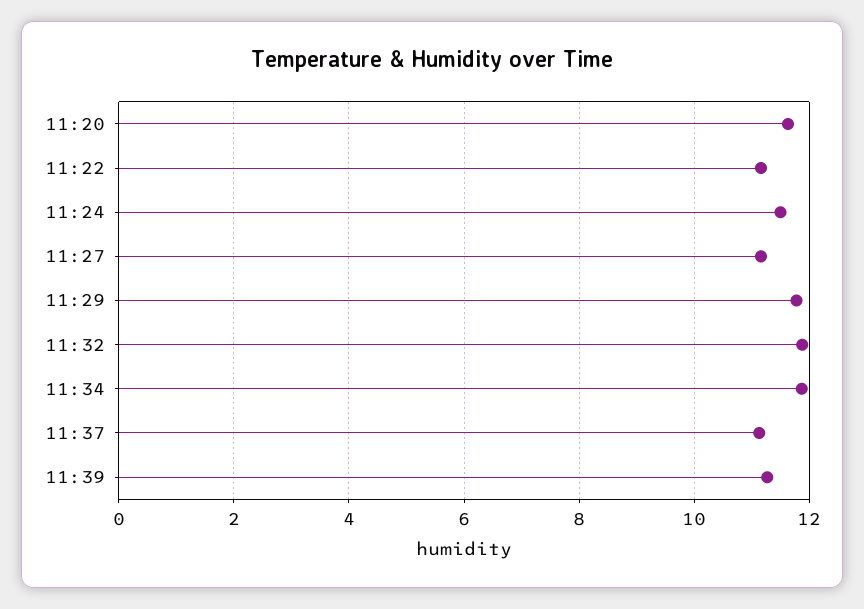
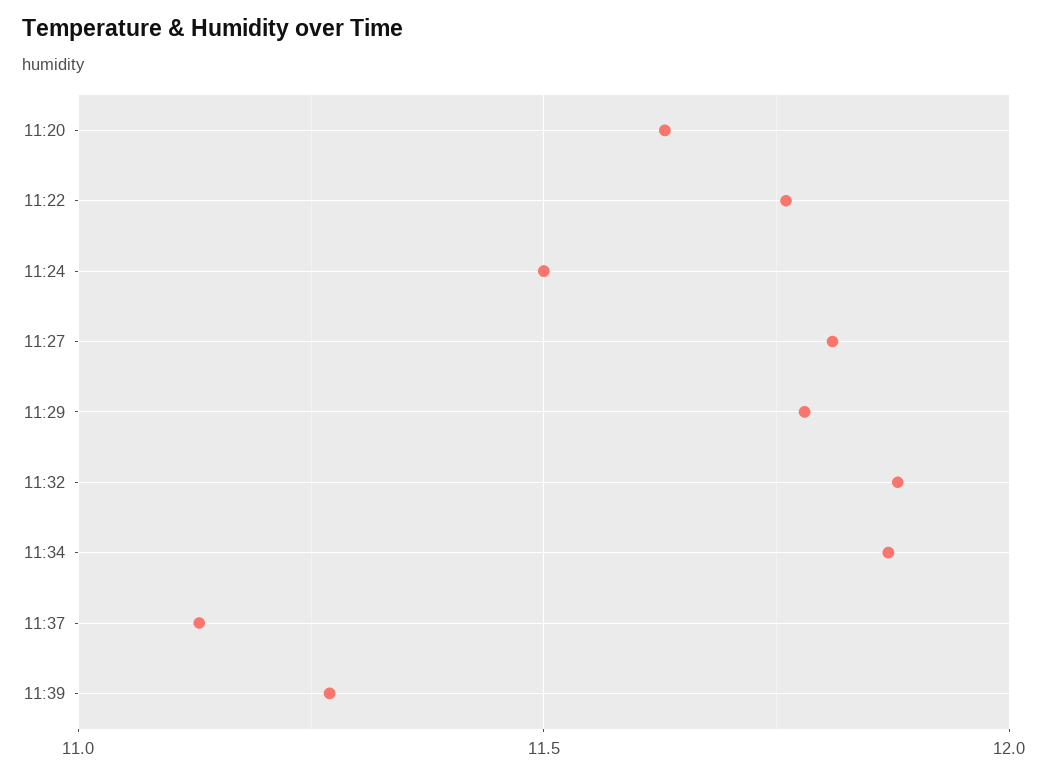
  {
    "11:20": 11.65,
-   "11:22": 11.2,
+   "11:22": 11.75,
    "11:24": 11.5,
-   "11:27": 11.2,
+   "11:27": 11.8,
    "11:29": 11.8,
    "11:32": 11.9,
    "11:34": 11.85,
    "11:37": 11.15,
    "11:39": 11.25
  }

